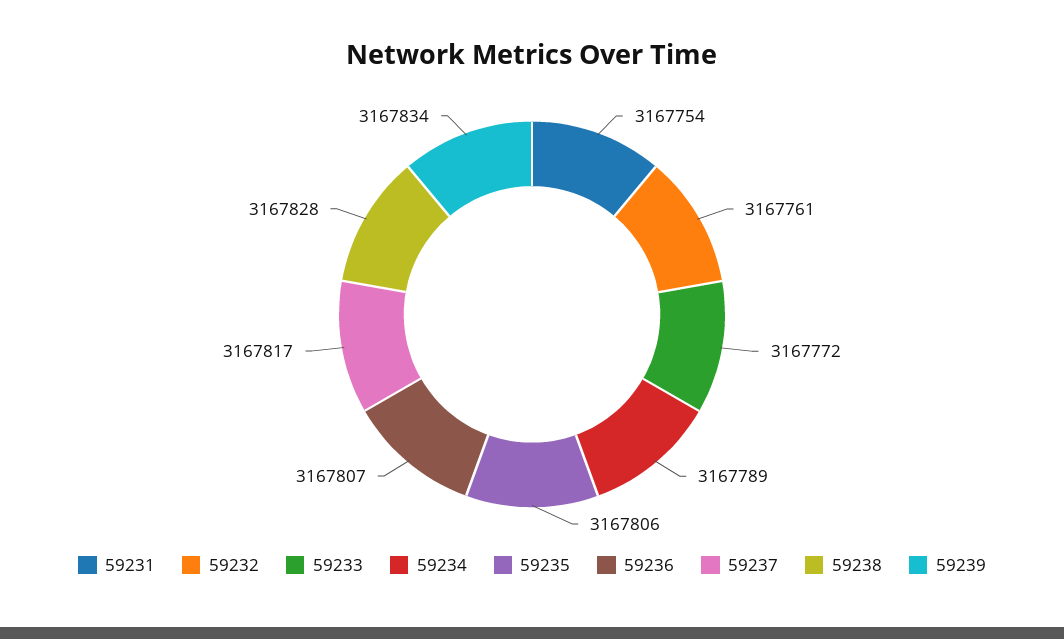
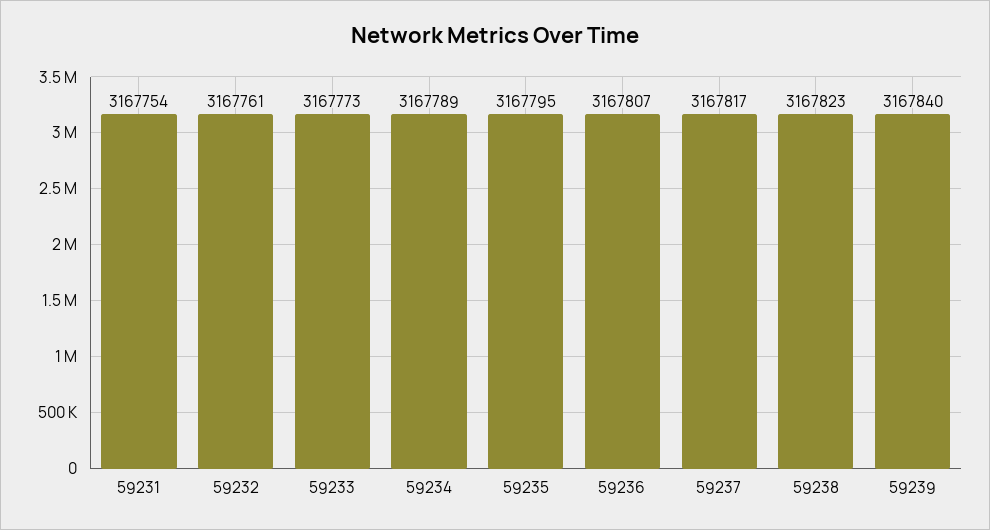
  {
    "59231": 3167754,
    "59232": 3167761,
-   "59233": 3167772,
+   "59233": 3167773,
    "59234": 3167789,
-   "59235": 3167806,
+   "59235": 3167795,
    "59236": 3167807,
    "59237": 3167817,
-   "59238": 3167828,
+   "59238": 3167823,
-   "59239": 3167834
+   "59239": 3167840
  }

